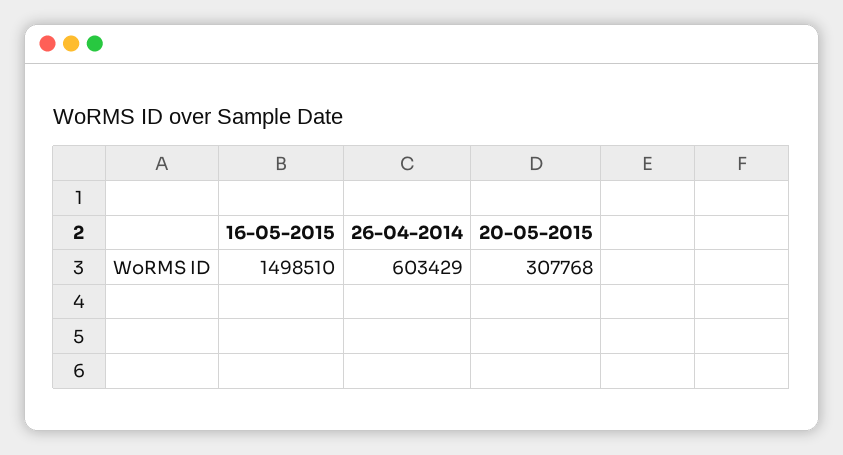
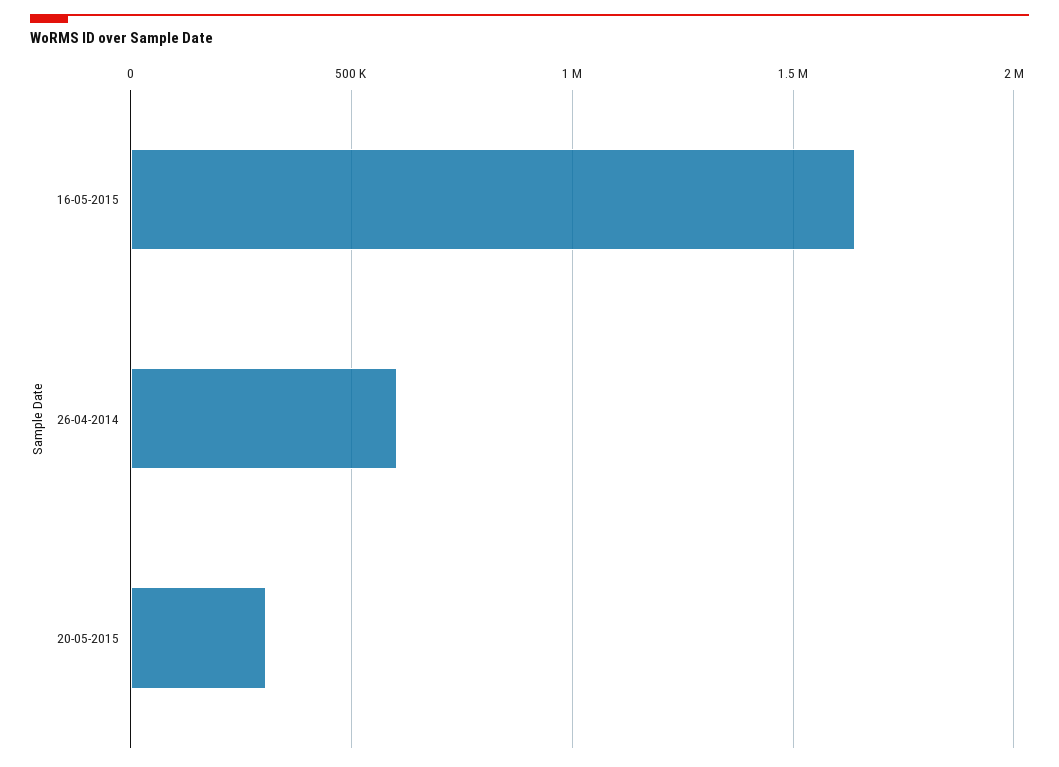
  {
-   "16-05-2015": 1498510,
+   "16-05-2015": 1650000,
    "26-04-2014": 603429,
    "20-05-2015": 307768
  }

